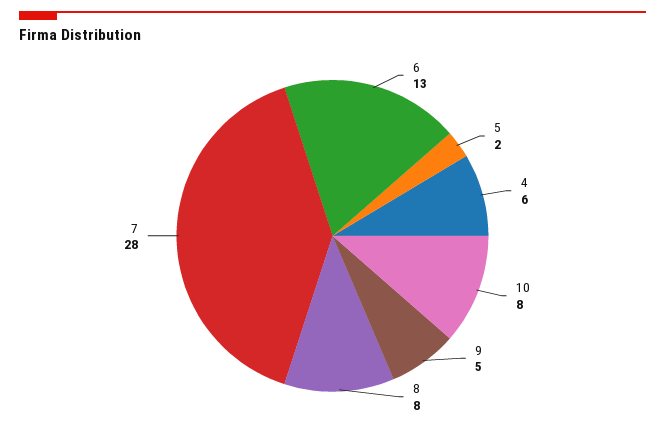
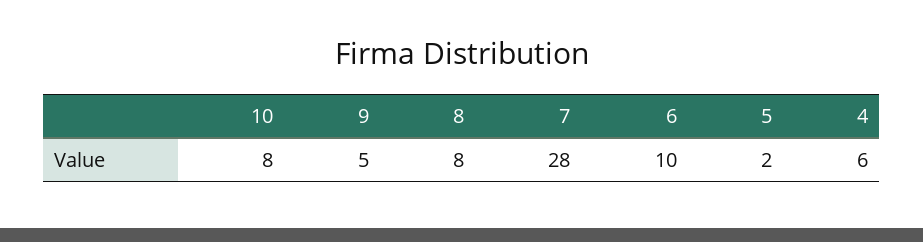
  {
-   "6": 13,
+   "6": 10,
    "5": 2,
    "4": 6,
    "10": 8,
    "9": 5,
    "8": 8,
    "7": 28
  }

